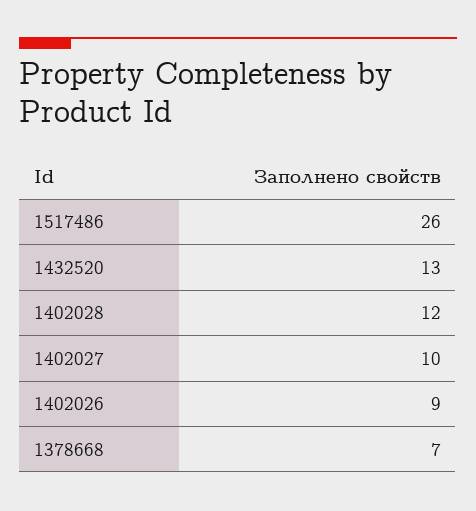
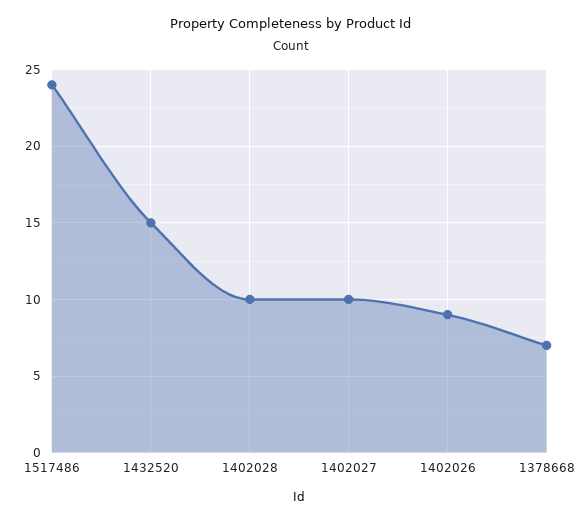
  {
-   "1517486": 26,
+   "1517486": 24,
-   "1432520": 13,
+   "1432520": 15,
-   "1402028": 12,
+   "1402028": 10,
    "1402027": 10,
    "1402026": 9,
    "1378668": 7
  }

